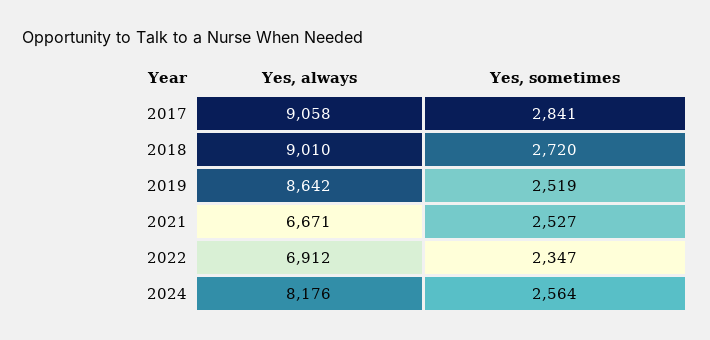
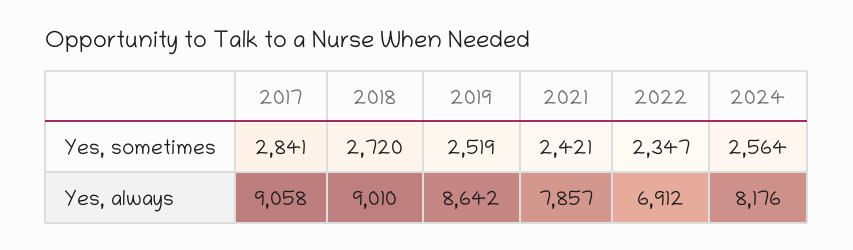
  {
    "Yes, always": {
      "2017": 9058,
      "2018": 9010,
      "2019": 8642,
-     "2021": 6671,
+     "2021": 7857,
      "2022": 6912,
      "2024": 8176
    },
    "Yes, sometimes": {
      "2017": 2841,
      "2018": 2720,
      "2019": 2519,
-     "2021": 2527,
+     "2021": 2421,
      "2022": 2347,
      "2024": 2564
    }
  }

